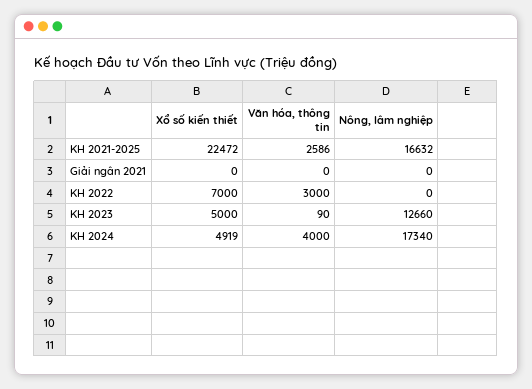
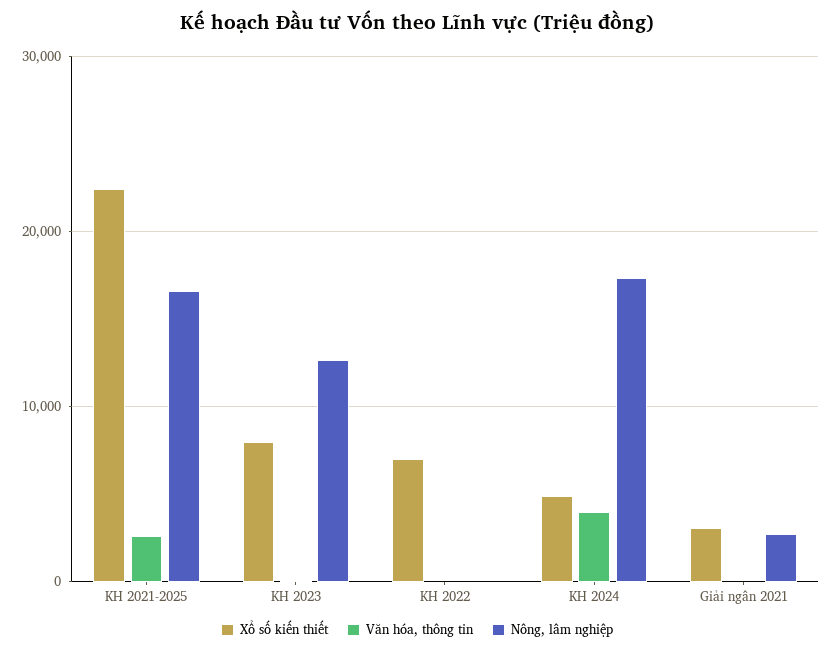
  {
    "Xổ số kiến thiết": {
      "KH 2021-2025": 22472,
-     "Giải ngân 2021": 0,
+     "Giải ngân 2021": 3000,
      "KH 2022": 7000,
-     "KH 2023": 5000,
+     "KH 2023": 8000,
      "KH 2024": 4919
    },
    "Văn hóa, thông tin": {
      "KH 2021-2025": 2586,
      "Giải ngân 2021": 0,
-     "KH 2022": 3000,
+     "KH 2022": 0,
      "KH 2023": 90,
      "KH 2024": 4000
    },
    "Nông, lâm nghiệp": {
      "KH 2021-2025": 16632,
-     "Giải ngân 2021": 0,
+     "Giải ngân 2021": 3000,
      "KH 2022": 0,
      "KH 2023": 12660,
      "KH 2024": 17340
    }
  }

